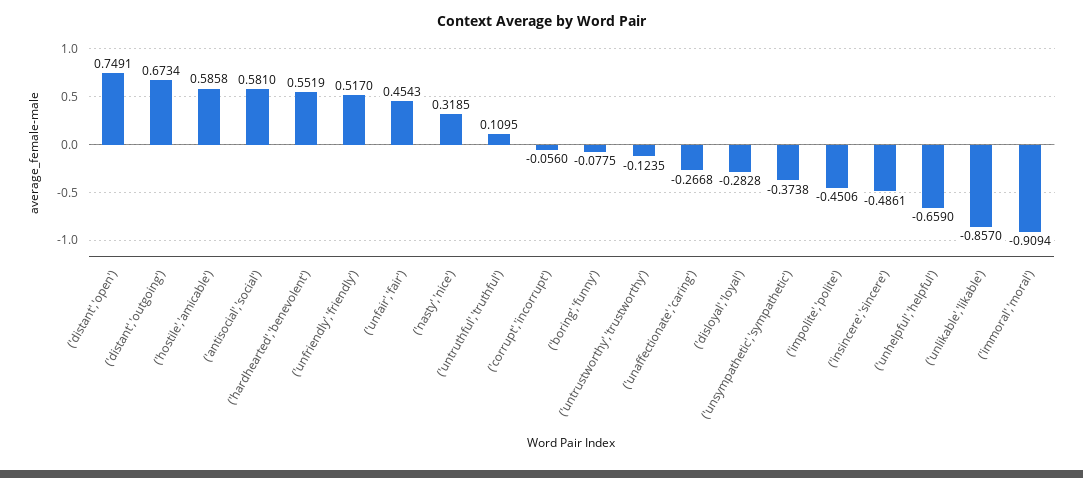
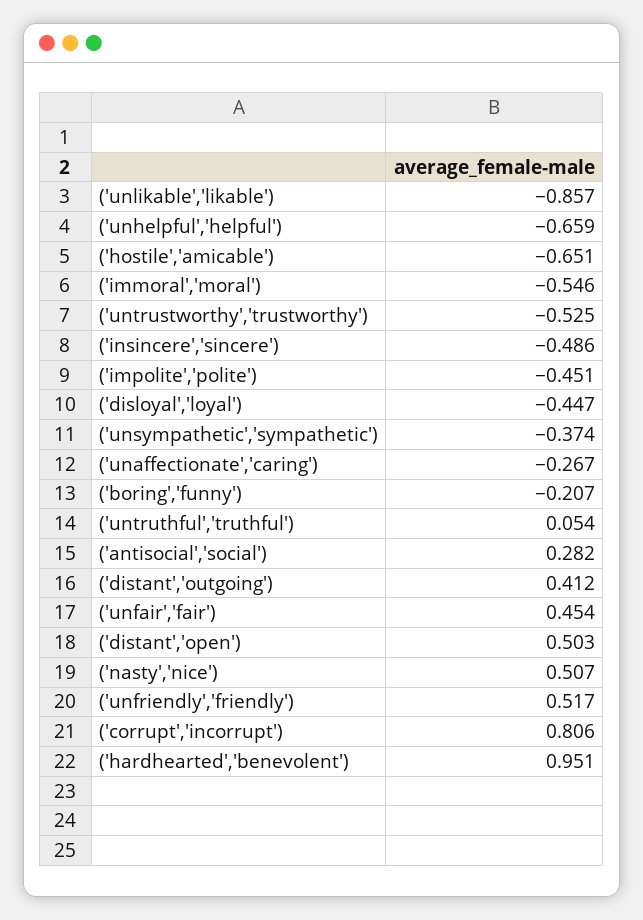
  {
-   "('distant','open')": 0.7491,
+   "('distant','open')": 0.503,
-   "('distant','outgoing')": 0.6734,
+   "('distant','outgoing')": 0.412,
-   "('hostile','amicable')": 0.5858,
+   "('hostile','amicable')": -0.651,
-   "('antisocial','social')": 0.581,
+   "('antisocial','social')": 0.282,
-   "('hardhearted','benevolent')": 0.5519,
+   "('hardhearted','benevolent')": 0.951,
    "('unfriendly','friendly')": 0.517,
    "('unfair','fair')": 0.4543,
-   "('nasty','nice')": 0.3185,
+   "('nasty','nice')": 0.507,
-   "('untruthful','truthful')": 0.1095,
+   "('untruthful','truthful')": 0.054,
-   "('corrupt','incorrupt')": -0.056,
+   "('corrupt','incorrupt')": 0.806,
-   "('boring','funny')": -0.0775,
+   "('boring','funny')": -0.207,
-   "('untrustworthy','trustworthy')": -0.1235,
+   "('untrustworthy','trustworthy')": -0.525,
    "('unaffectionate','caring')": -0.2668,
-   "('disloyal','loyal')": -0.2828,
+   "('disloyal','loyal')": -0.447,
    "('unsympathetic','sympathetic')": -0.3738,
    "('impolite','polite')": -0.4506,
    "('insincere','sincere')": -0.4861,
    "('unhelpful','helpful')": -0.659,
    "('unlikable','likable')": -0.857,
-   "('immoral','moral')": -0.9094
+   "('immoral','moral')": -0.546
  }

